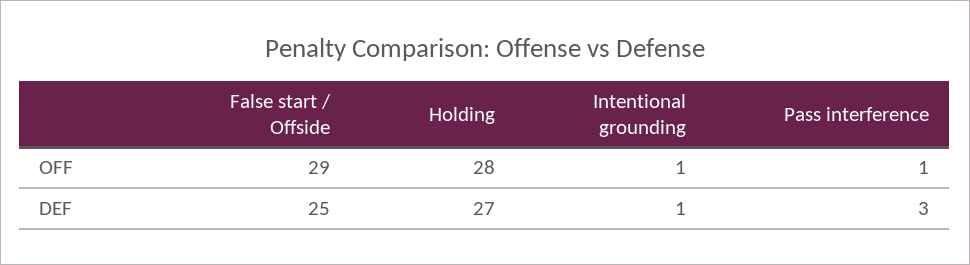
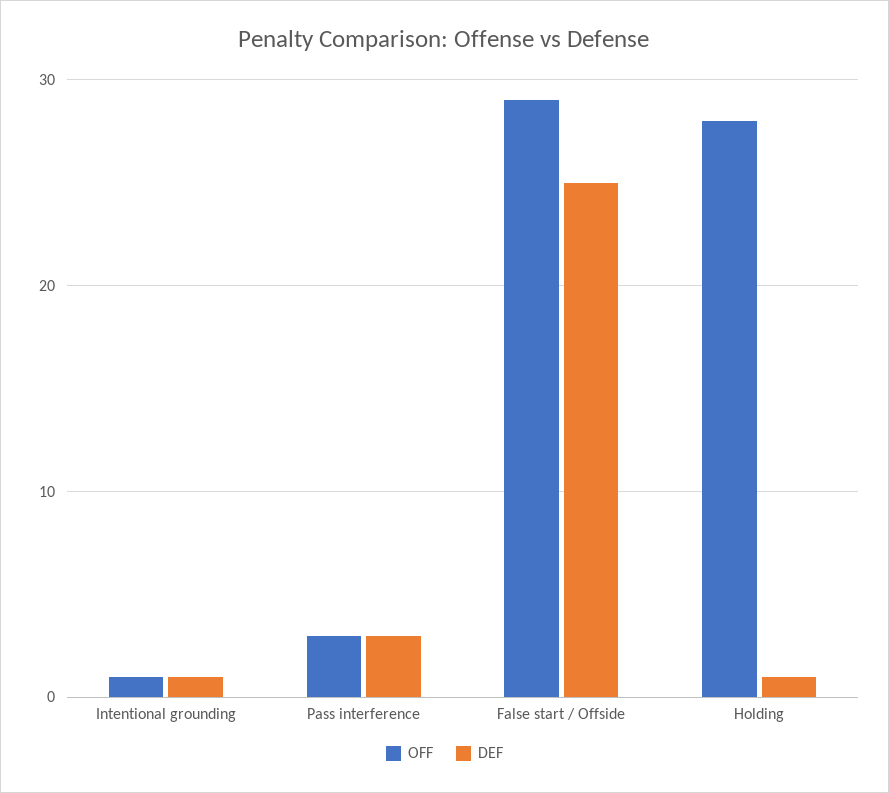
  {
    "OFF": {
      "False start / Offside": 29,
      "Holding": 28,
      "Intentional grounding": 1,
-     "Pass interference": 1
+     "Pass interference": 3
    },
    "DEF": {
      "False start / Offside": 25,
-     "Holding": 27,
+     "Holding": 1,
      "Intentional grounding": 1,
      "Pass interference": 3
    }
  }

